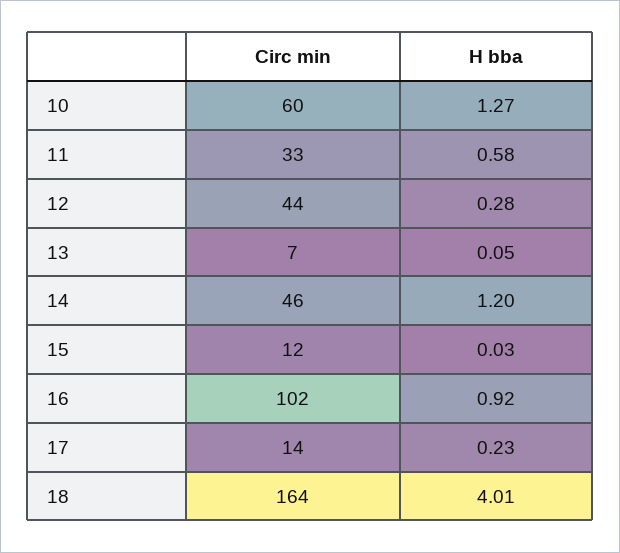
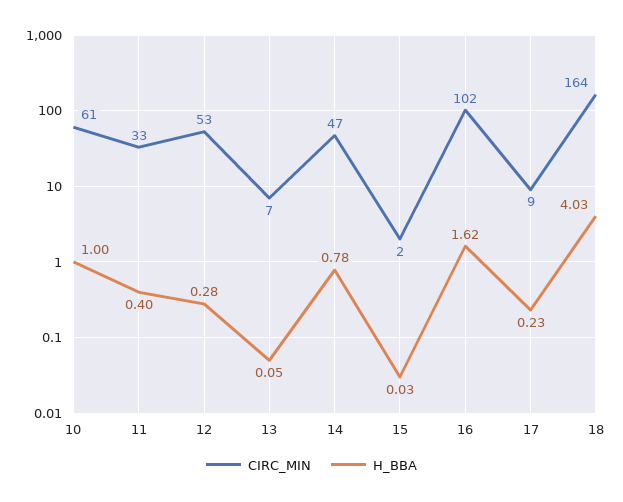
  {
    "Circ min": {
-     "10": 60,
+     "10": 61,
      "11": 33,
-     "12": 44,
+     "12": 53,
      "13": 7,
-     "14": 46,
+     "14": 47,
-     "15": 12,
+     "15": 2,
      "16": 102,
-     "17": 14,
+     "17": 9,
      "18": 164
    },
    "H bba": {
-     "10": 1.27,
+     "10": 1,
-     "11": 0.58,
+     "11": 0.4,
      "12": 0.28,
      "13": 0.05,
-     "14": 1.2,
+     "14": 0.78,
      "15": 0.03,
-     "16": 0.92,
+     "16": 1.62,
      "17": 0.23,
-     "18": 4.01
+     "18": 4.03
    }
  }

